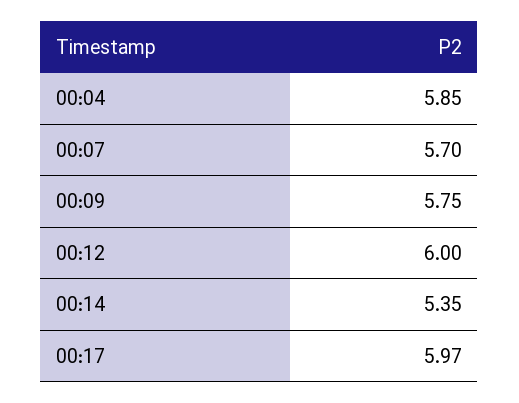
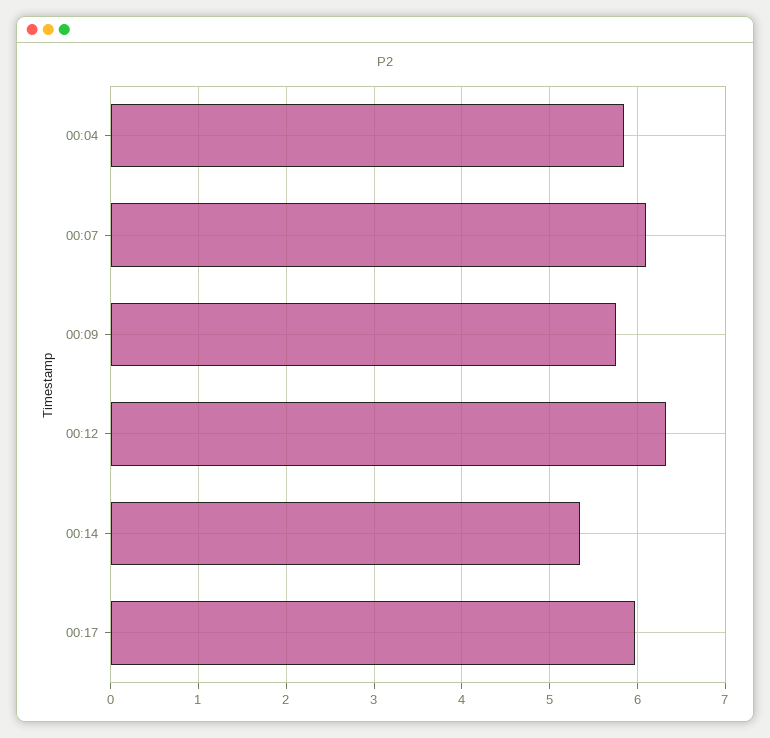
  {
    "00:04": 5.85,
-   "00:07": 5.7,
+   "00:07": 6.1,
    "00:09": 5.75,
-   "00:12": 6,
+   "00:12": 6.3,
    "00:14": 5.35,
    "00:17": 5.97
  }

